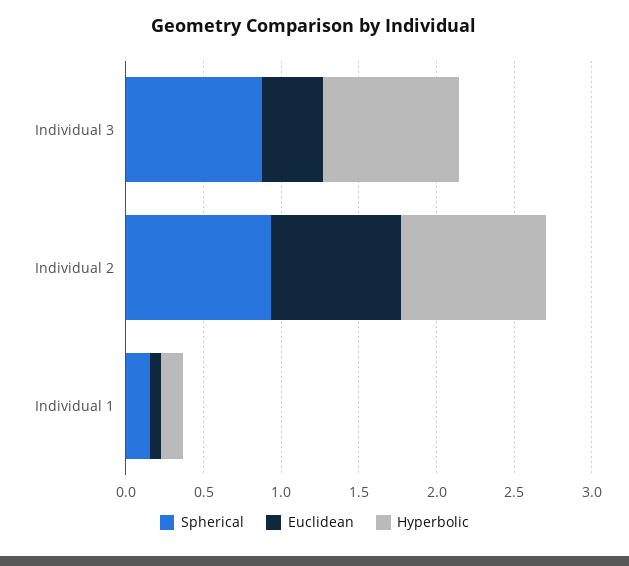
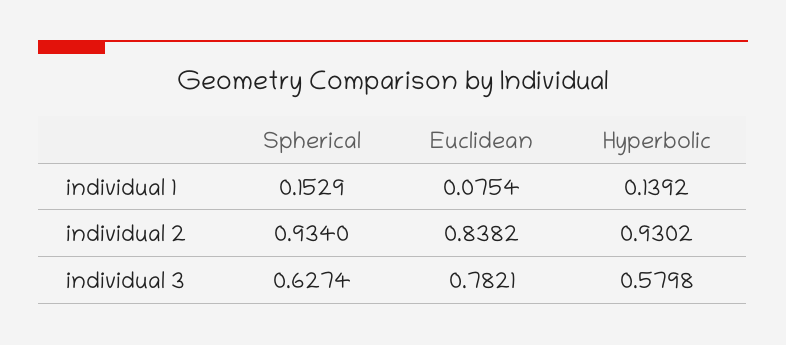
  {
    "Spherical": {
-     "Individual 3": 0.9,
+     "Individual 3": 0.6274,
      "Individual 2": 0.934,
      "Individual 1": 0.1529
    },
    "Euclidean": {
-     "Individual 3": 0.4,
+     "Individual 3": 0.7821,
      "Individual 2": 0.8382,
      "Individual 1": 0.0754
    },
    "Hyperbolic": {
-     "Individual 3": 0.9,
+     "Individual 3": 0.5798,
      "Individual 2": 0.9302,
      "Individual 1": 0.1392
    }
  }

